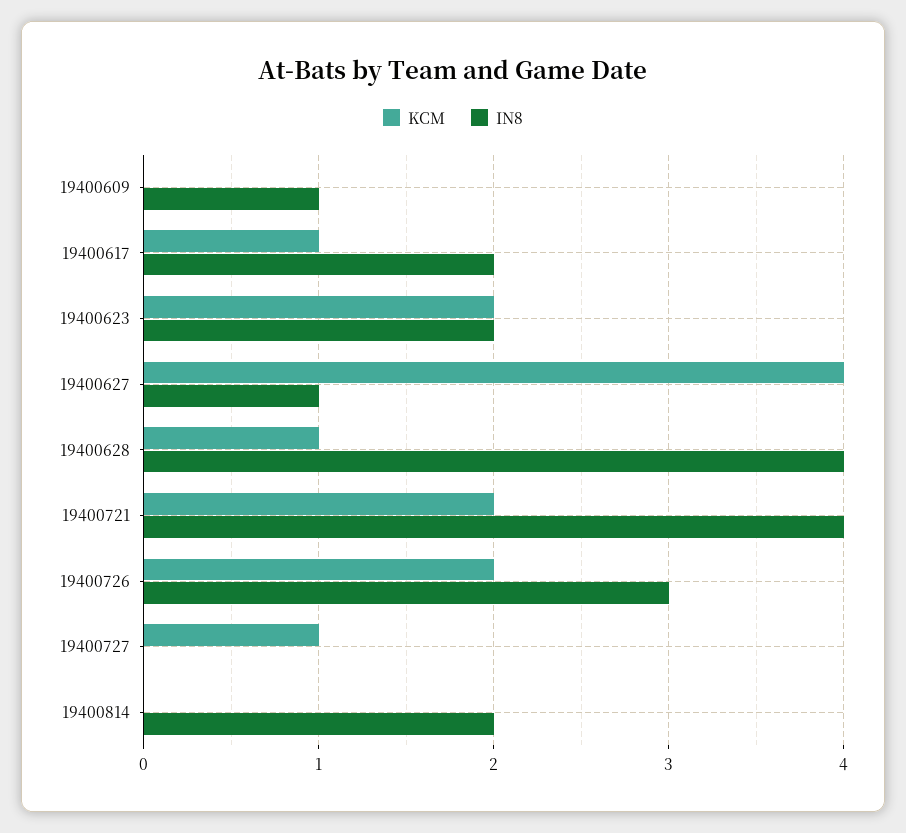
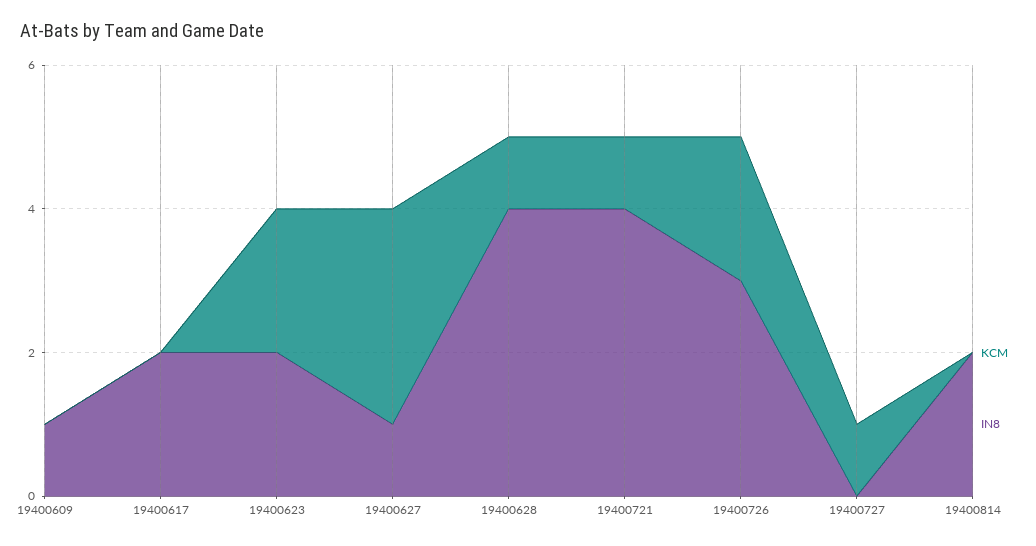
  {
    "KCM": {
      "19400609": 0,
-     "19400617": 1,
+     "19400617": 0,
      "19400623": 2,
-     "19400627": 4,
+     "19400627": 3,
      "19400628": 1,
-     "19400721": 2,
+     "19400721": 1,
      "19400726": 2,
      "19400727": 1,
      "19400814": 0
    },
    "IN8": {
      "19400609": 1,
      "19400617": 2,
      "19400623": 2,
      "19400627": 1,
      "19400628": 4,
      "19400721": 4,
      "19400726": 3,
      "19400727": 0,
      "19400814": 2
    }
  }

